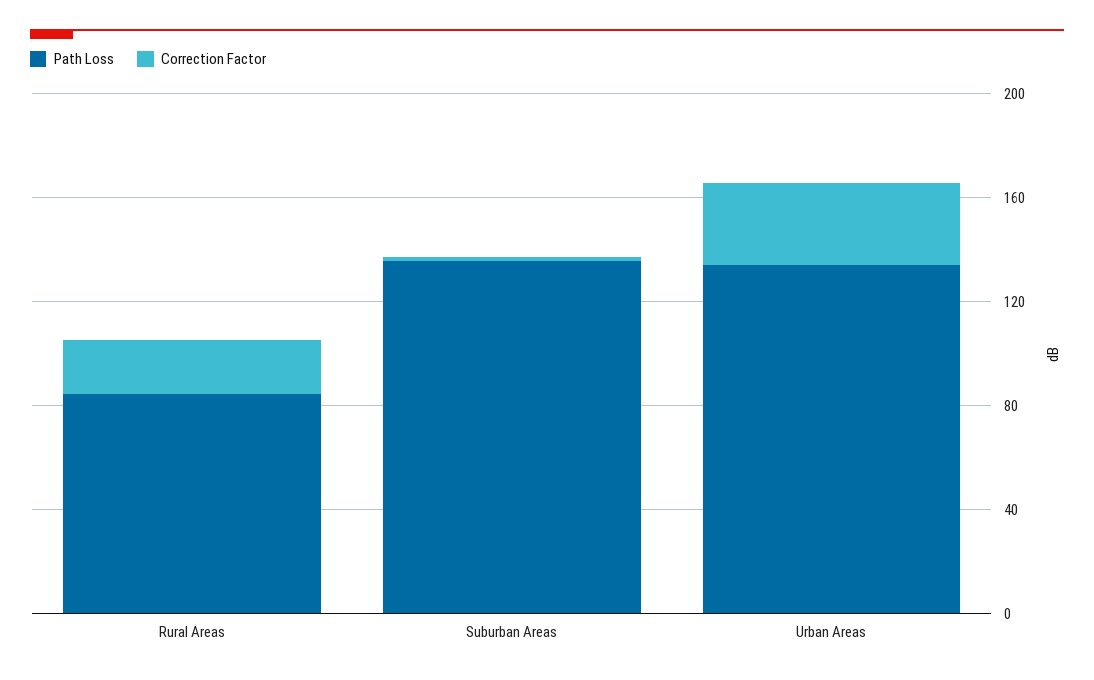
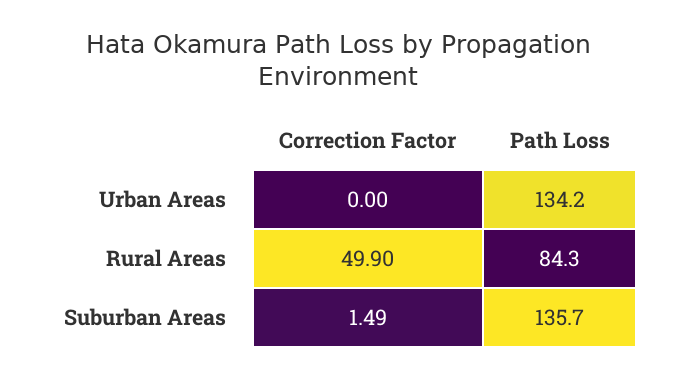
  {
    "Path Loss": {
      "Rural Areas": 84.3,
      "Suburban Areas": 135.7,
      "Urban Areas": 134.2
    },
    "Correction Factor": {
-     "Rural Areas": 20,
+     "Rural Areas": 49.9,
      "Suburban Areas": 1.49,
-     "Urban Areas": 30
+     "Urban Areas": 0
    }
  }

